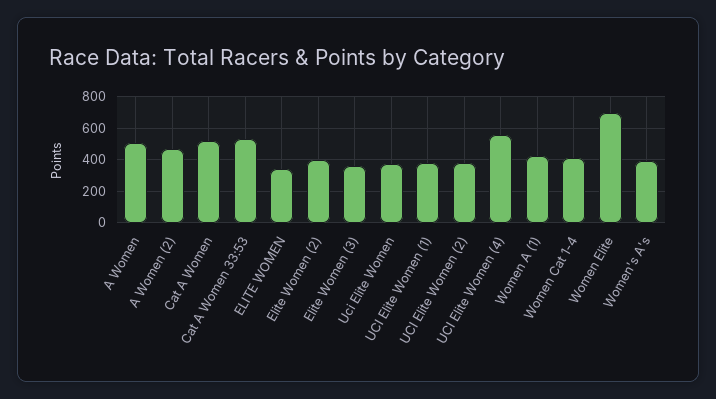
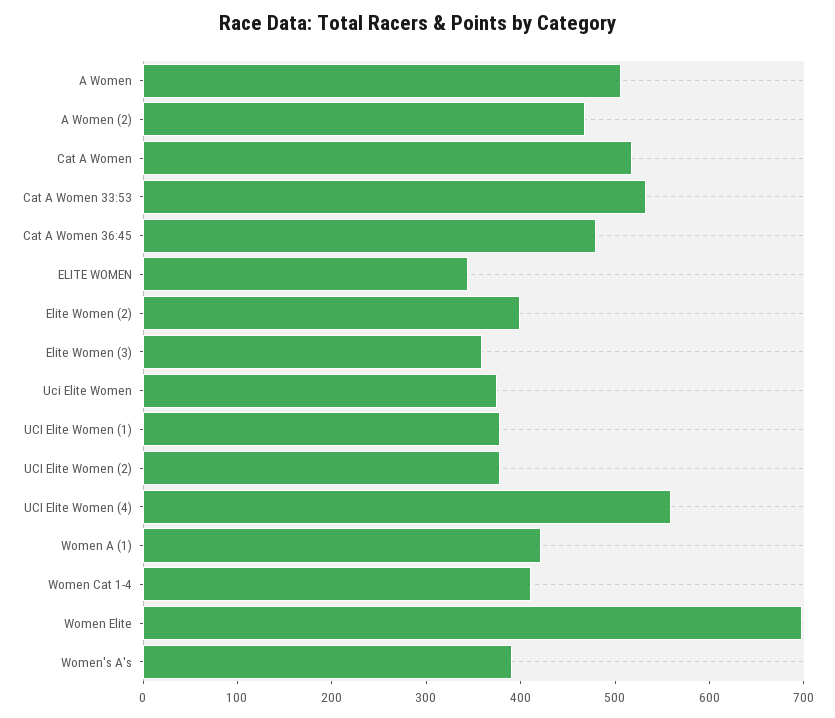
  {
    "A Women": 500,
    "A Women (2)": 460,
    "Cat A Women": 520,
    "Cat A Women 33:53": 540,
    "ELITE WOMEN": 340,
    "Elite Women (2)": 400,
    "Elite Women (3)": 360,
    "Uci Elite Women": 380,
    "UCI Elite Women (1)": 380,
    "UCI Elite Women (2)": 380,
    "UCI Elite Women (4)": 560,
    "Women A (1)": 420,
    "Women Cat 1-4": 420,
    "Women Elite": 700,
-   "Women's A's": 400
+   "Women's A's": 400,
+   "Cat A Women 36:45": 480
  }

